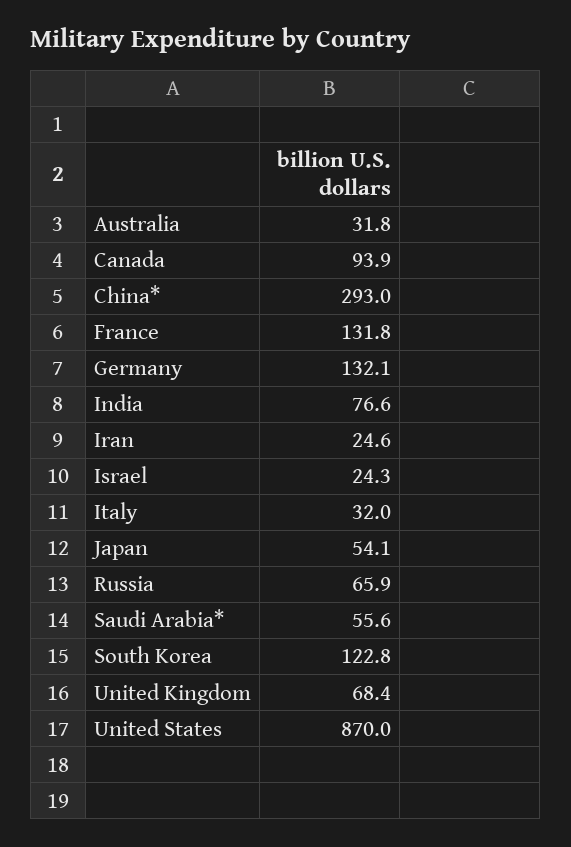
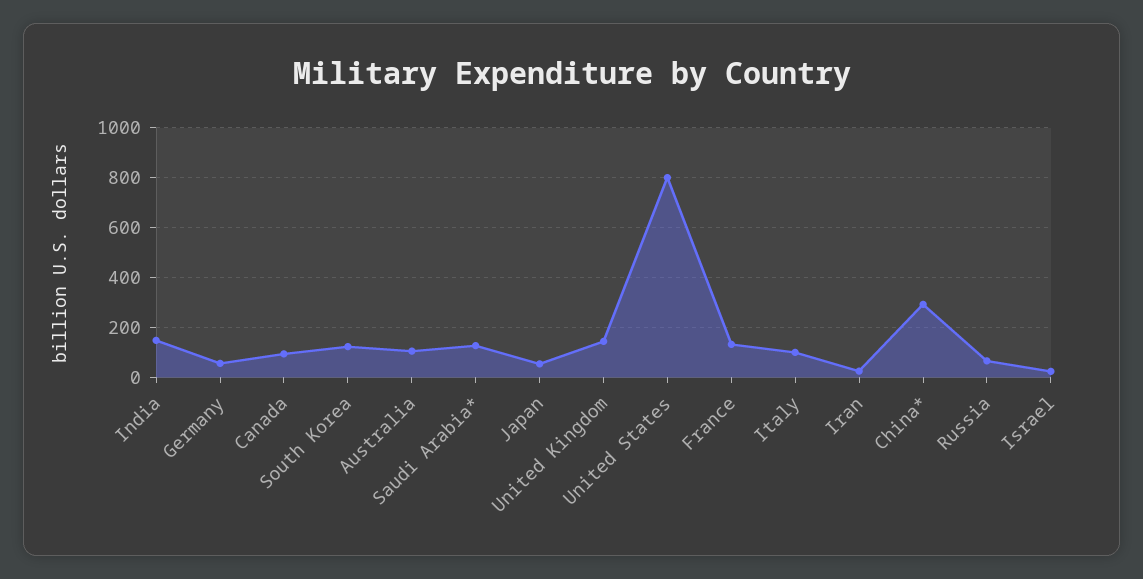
  {
-   "Australia": 31.8,
+   "Australia": 100,
    "Canada": 93.9,
    "China*": 293,
    "France": 131.8,
-   "Germany": 132.1,
+   "Germany": 50,
-   "India": 76.6,
+   "India": 150,
    "Iran": 24.6,
    "Israel": 24.3,
-   "Italy": 32,
+   "Italy": 100,
    "Japan": 54.1,
    "Russia": 65.9,
-   "Saudi Arabia*": 55.6,
+   "Saudi Arabia*": 125,
    "South Korea": 122.8,
-   "United Kingdom": 68.4,
+   "United Kingdom": 150,
-   "United States": 870
+   "United States": 800
  }

